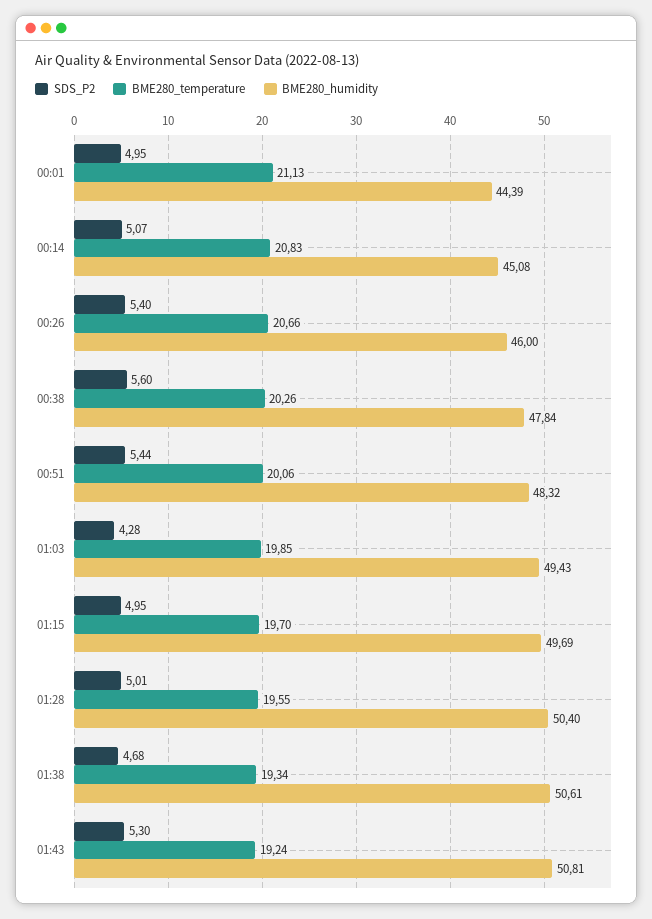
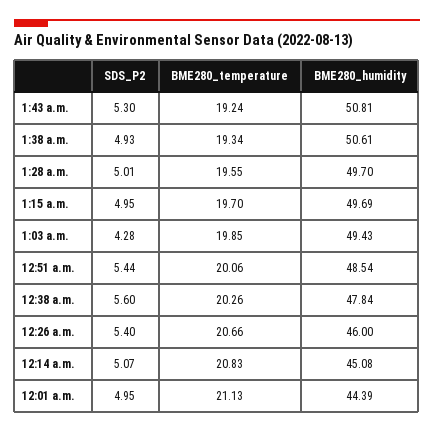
  {
    "SDS_P2": {
      "00:01": 4.95,
      "00:14": 5.07,
      "00:26": 5.4,
      "00:38": 5.6,
      "00:51": 5.44,
      "01:03": 4.28,
      "01:15": 4.95,
      "01:28": 5.01,
-     "01:38": 4.68,
+     "01:38": 4.93,
      "01:43": 5.3
    },
    "BME280_temperature": {
      "00:01": 21.13,
      "00:14": 20.83,
      "00:26": 20.66,
      "00:38": 20.26,
      "00:51": 20.06,
      "01:03": 19.85,
      "01:15": 19.7,
      "01:28": 19.55,
      "01:38": 19.34,
      "01:43": 19.24
    },
    "BME280_humidity": {
      "00:01": 44.39,
      "00:14": 45.08,
      "00:26": 46,
      "00:38": 47.84,
-     "00:51": 48.32,
+     "00:51": 48.54,
      "01:03": 49.43,
      "01:15": 49.69,
-     "01:28": 50.4,
+     "01:28": 49.7,
      "01:38": 50.61,
      "01:43": 50.81
    }
  }

